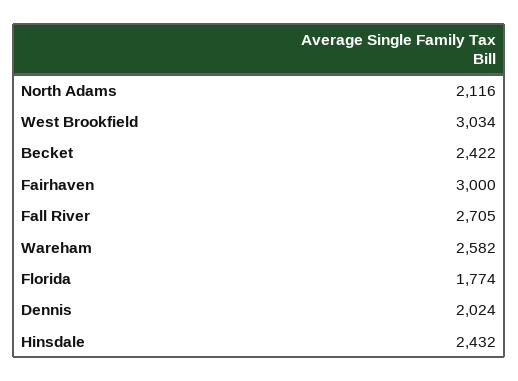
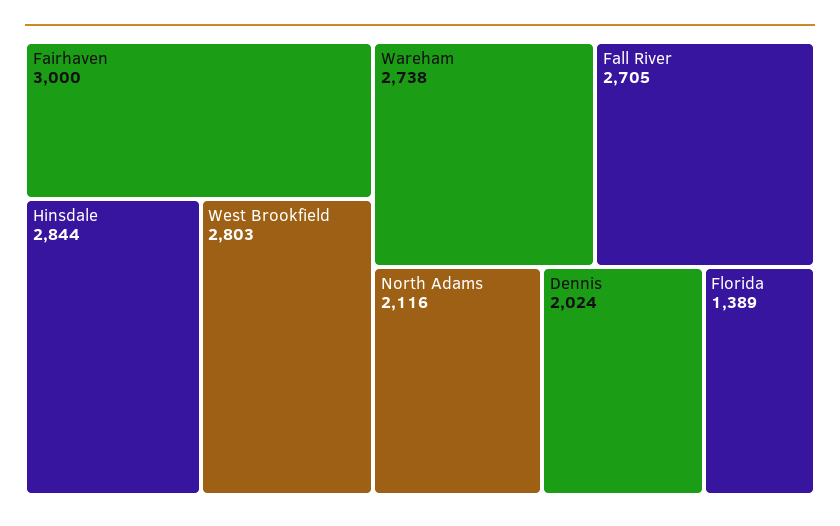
  {
    "North Adams": 2116,
-   "West Brookfield": 3034,
+   "West Brookfield": 2803,
-   "Becket": 2422,
    "Fairhaven": 3000,
    "Fall River": 2705,
-   "Wareham": 2582,
+   "Wareham": 2738,
-   "Florida": 1774,
+   "Florida": 1389,
    "Dennis": 2024,
-   "Hinsdale": 2432
+   "Hinsdale": 2844
  }

